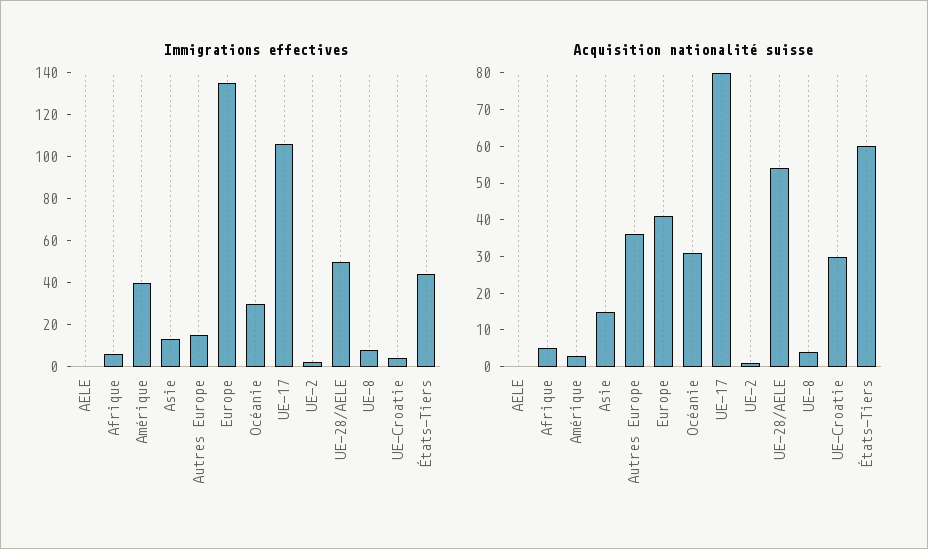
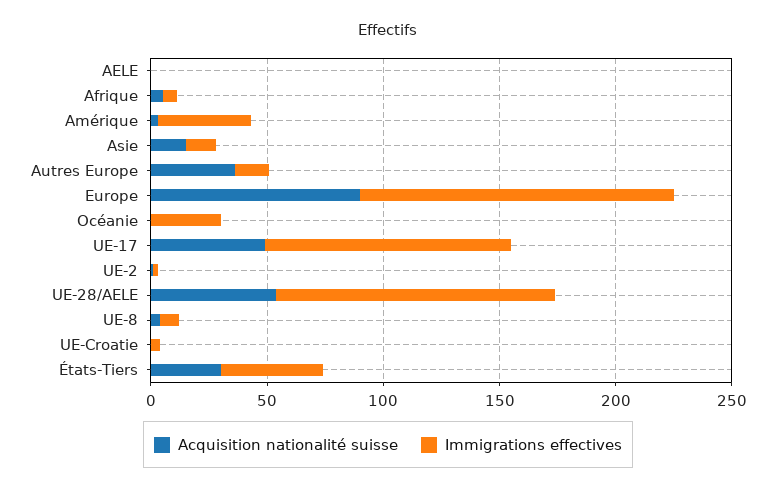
  {
    "Immigrations effectives": {
      "AELE": 0,
      "Afrique": 5,
      "Amérique": 40,
      "Asie": 15,
      "Autres Europe": 15,
      "Europe": 135,
      "Océanie": 30,
      "UE-17": 105,
      "UE-2": 0,
-     "UE-28/AELE": 50,
+     "UE-28/AELE": 120,
      "UE-8": 10,
      "UE-Croatie": 5,
      "États-Tiers": 45
    },
    "Acquisition nationalité suisse": {
      "AELE": 0,
      "Afrique": 5,
      "Amérique": 5,
      "Asie": 15,
      "Autres Europe": 35,
-     "Europe": 40,
+     "Europe": 90,
-     "Océanie": 30,
+     "Océanie": 0,
-     "UE-17": 80,
+     "UE-17": 50,
      "UE-2": 0,
      "UE-28/AELE": 55,
      "UE-8": 5,
-     "UE-Croatie": 30,
+     "UE-Croatie": 0,
-     "États-Tiers": 60
+     "États-Tiers": 30
    }
  }

